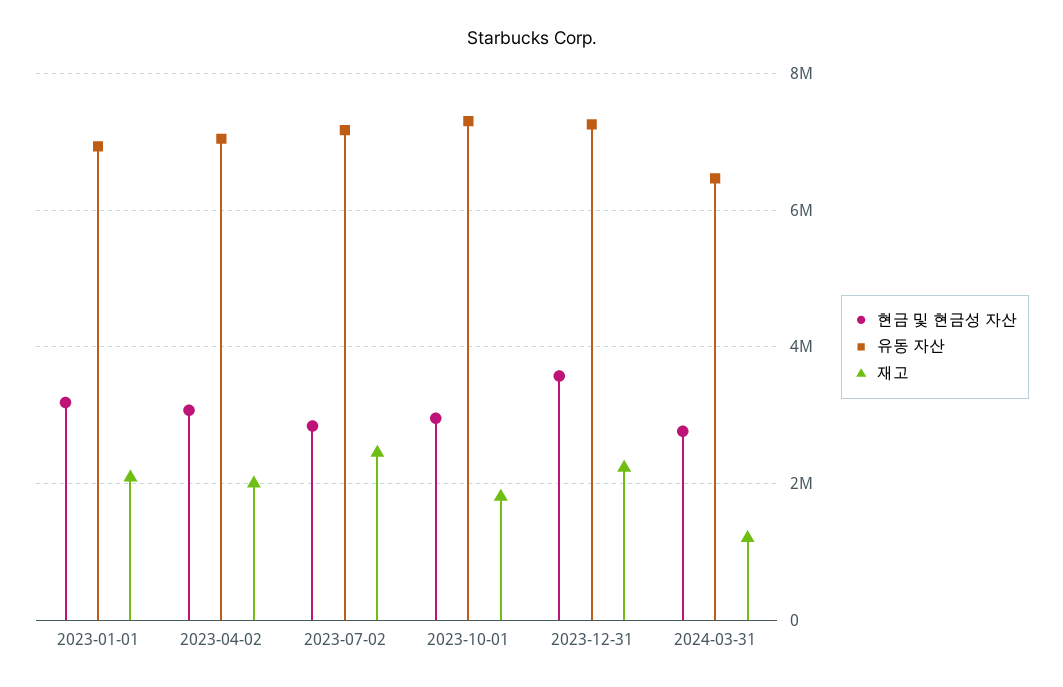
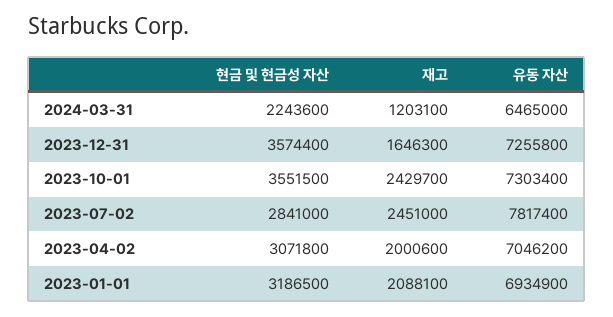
  {
    "현금 및 현금성 자산": {
      "2023-01-01": 3186500,
      "2023-04-02": 3071800,
      "2023-07-02": 2841000,
-     "2023-10-01": 3000000,
+     "2023-10-01": 3551500,
      "2023-12-31": 3574400,
-     "2024-03-31": 2800000
+     "2024-03-31": 2243600
    },
    "유동 자산": {
      "2023-01-01": 6934900,
      "2023-04-02": 7046200,
-     "2023-07-02": 7200000,
+     "2023-07-02": 7817400,
      "2023-10-01": 7303400,
      "2023-12-31": 7255800,
      "2024-03-31": 6465000
    },
    "재고": {
      "2023-01-01": 2088100,
      "2023-04-02": 2000600,
      "2023-07-02": 2451000,
-     "2023-10-01": 1800000,
+     "2023-10-01": 2429700,
-     "2023-12-31": 2200000,
+     "2023-12-31": 1646300,
      "2024-03-31": 1203100
    }
  }

